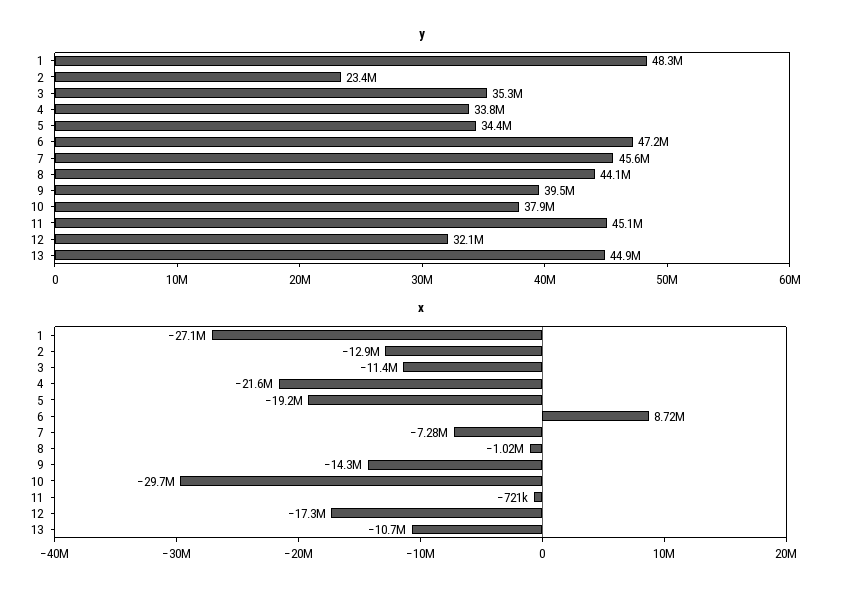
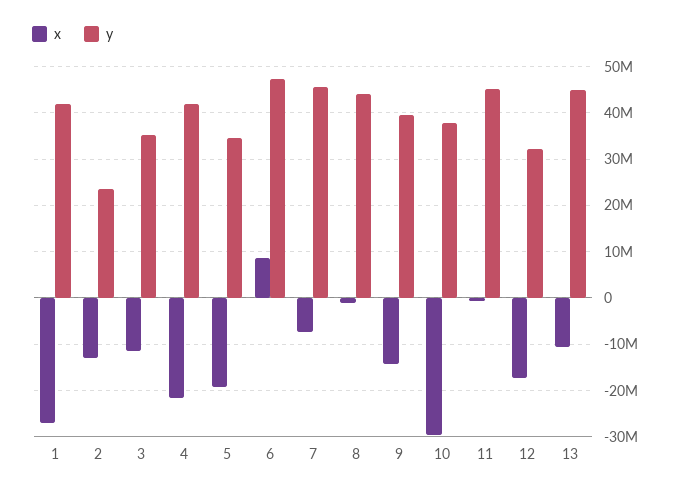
  {
    "y": {
-     "1": 48300000,
+     "1": 42000000,
      "2": 23400000,
      "3": 35300000,
-     "4": 33800000,
+     "4": 42000000,
      "5": 34400000,
      "6": 47200000,
      "7": 45600000,
      "8": 44100000,
      "9": 39500000,
      "10": 37900000,
      "11": 45100000,
      "12": 32100000,
      "13": 44900000
    },
    "x": {
      "1": -27100000,
      "2": -12900000,
      "3": -11400000,
      "4": -21600000,
      "5": -19200000,
      "6": 8720000,
      "7": -7280000,
      "8": -1020000,
      "9": -14300000,
      "10": -29700000,
      "11": -721000,
      "12": -17300000,
      "13": -10700000
    }
  }

